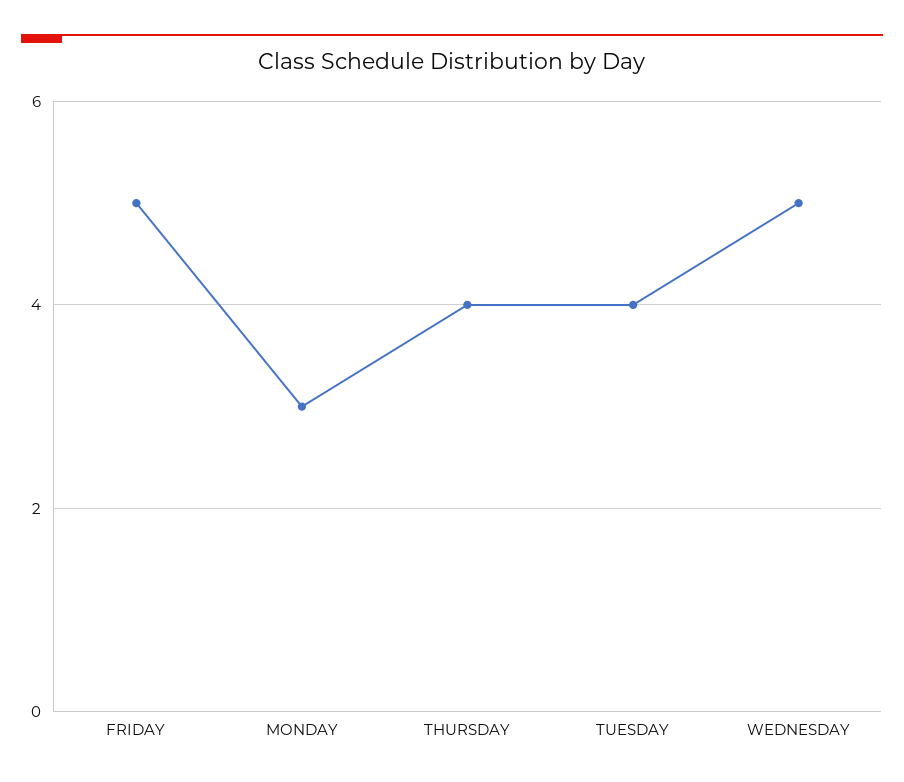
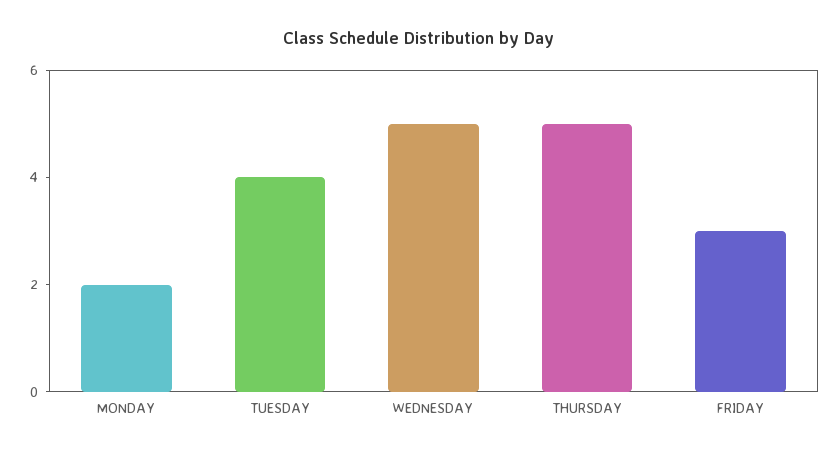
  {
-   "FRIDAY": 5,
+   "FRIDAY": 3,
-   "MONDAY": 3,
+   "MONDAY": 2,
-   "THURSDAY": 4,
+   "THURSDAY": 5,
    "TUESDAY": 4,
    "WEDNESDAY": 5
  }

